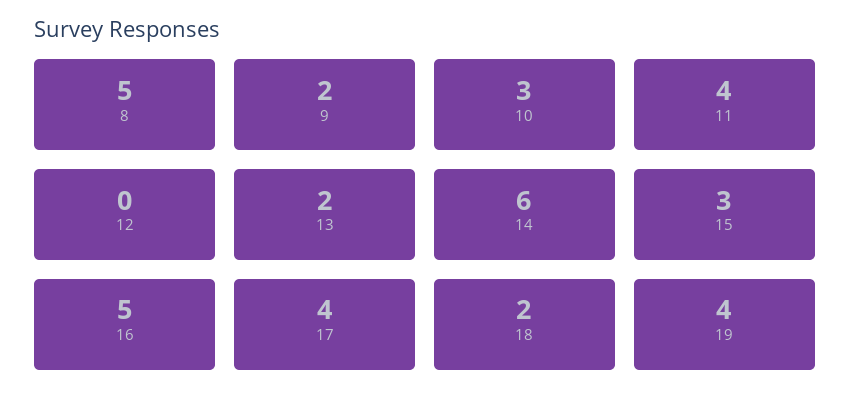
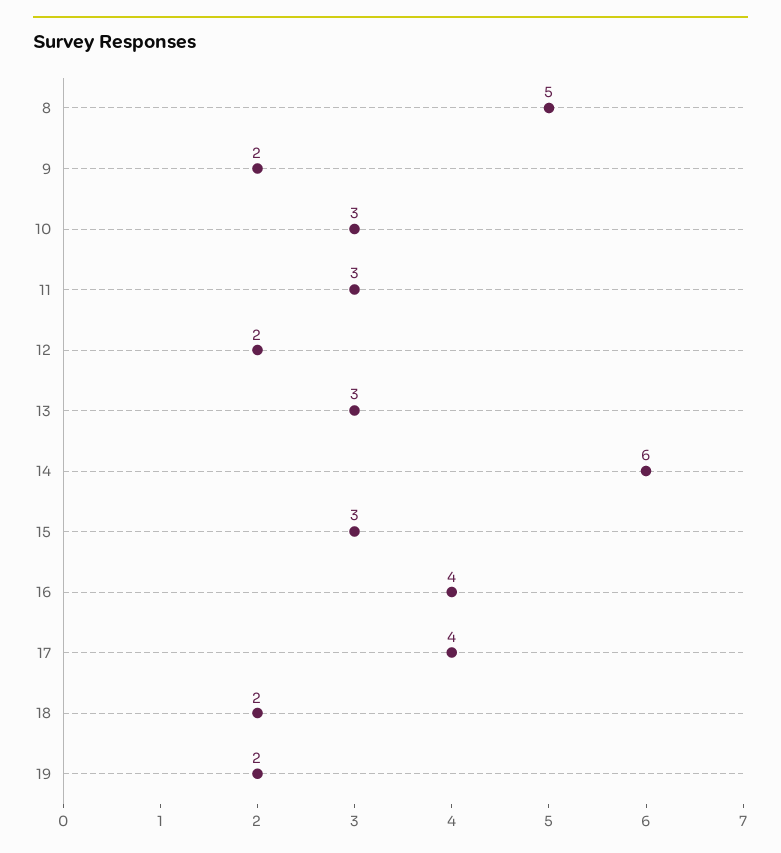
  {
    "8": 5,
    "9": 2,
    "10": 3,
-   "11": 4,
+   "11": 3,
-   "12": 0,
+   "12": 2,
-   "13": 2,
+   "13": 3,
    "14": 6,
    "15": 3,
-   "16": 5,
+   "16": 4,
    "17": 4,
    "18": 2,
-   "19": 4
+   "19": 2
  }

